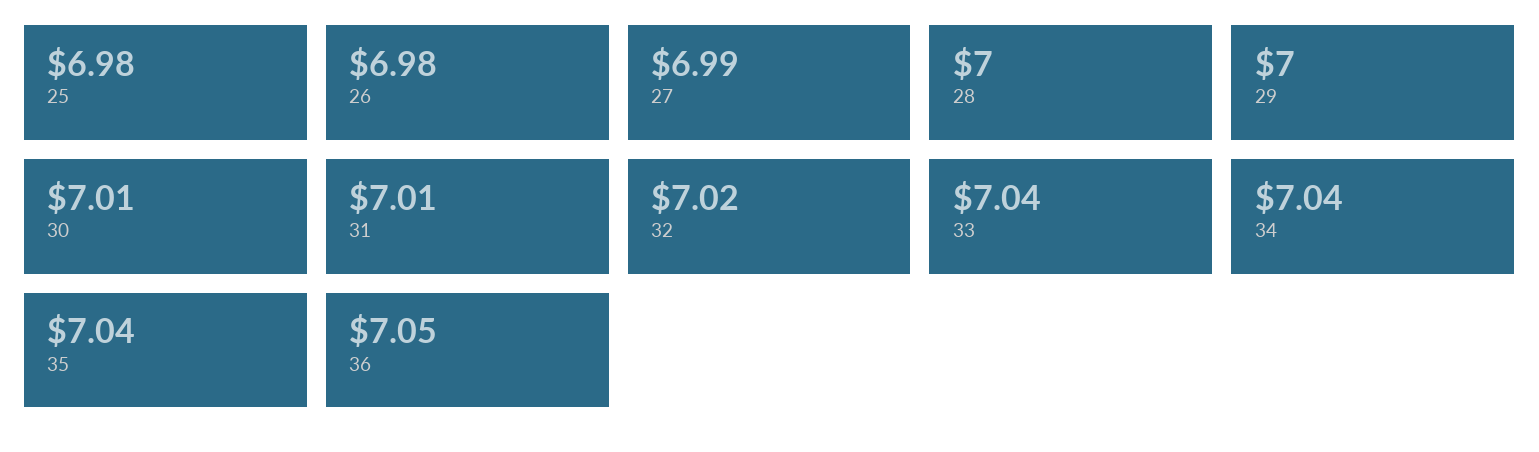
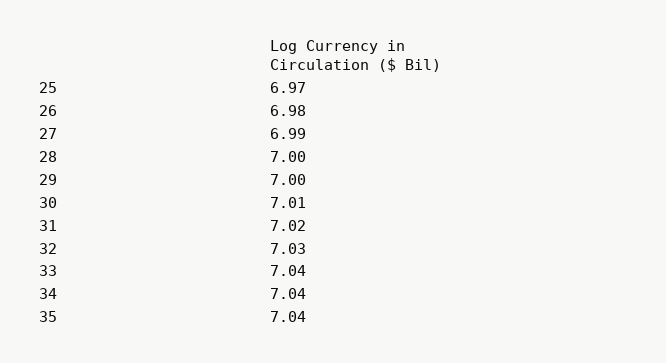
  {
-   "25": 6.98,
+   "25": 6.97,
    "26": 6.98,
    "27": 6.99,
    "28": 7,
    "29": 7,
    "30": 7.01,
-   "31": 7.01,
+   "31": 7.02,
-   "32": 7.02,
+   "32": 7.03,
    "33": 7.04,
    "34": 7.04,
-   "35": 7.04,
+   "35": 7.04
-   "36": 7.05
  }

